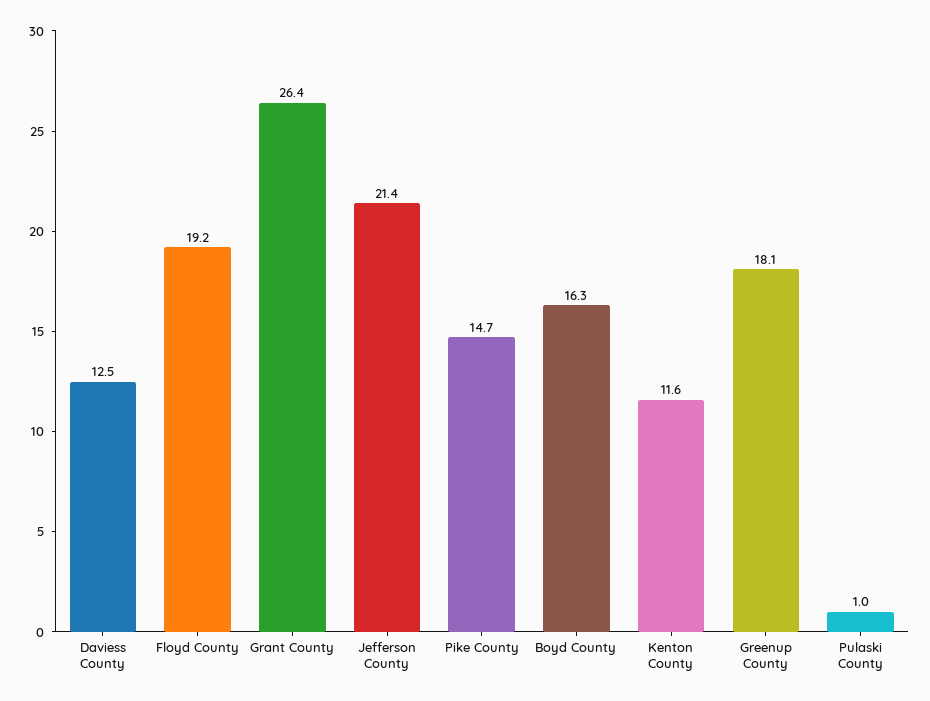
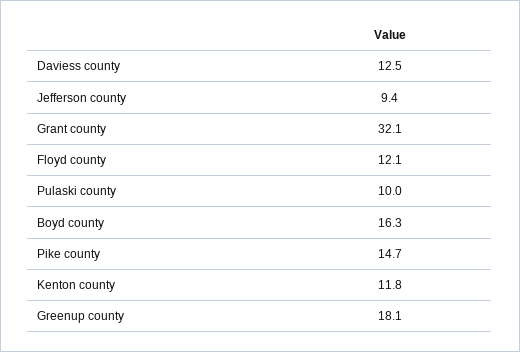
  {
    "Daviess County": 12.5,
-   "Floyd County": 19.2,
+   "Floyd County": 12.1,
-   "Grant County": 26.4,
+   "Grant County": 32.1,
-   "Jefferson County": 21.4,
+   "Jefferson County": 9.4,
    "Pike County": 14.7,
    "Boyd County": 16.3,
-   "Kenton County": 11.6,
+   "Kenton County": 11.8,
    "Greenup County": 18.1,
-   "Pulaski County": 1
+   "Pulaski County": 10
  }

